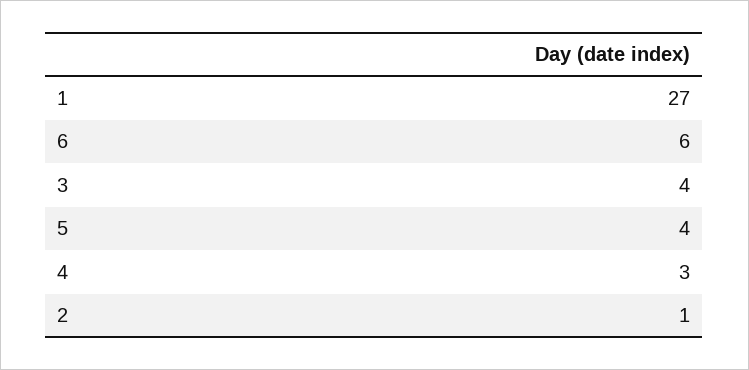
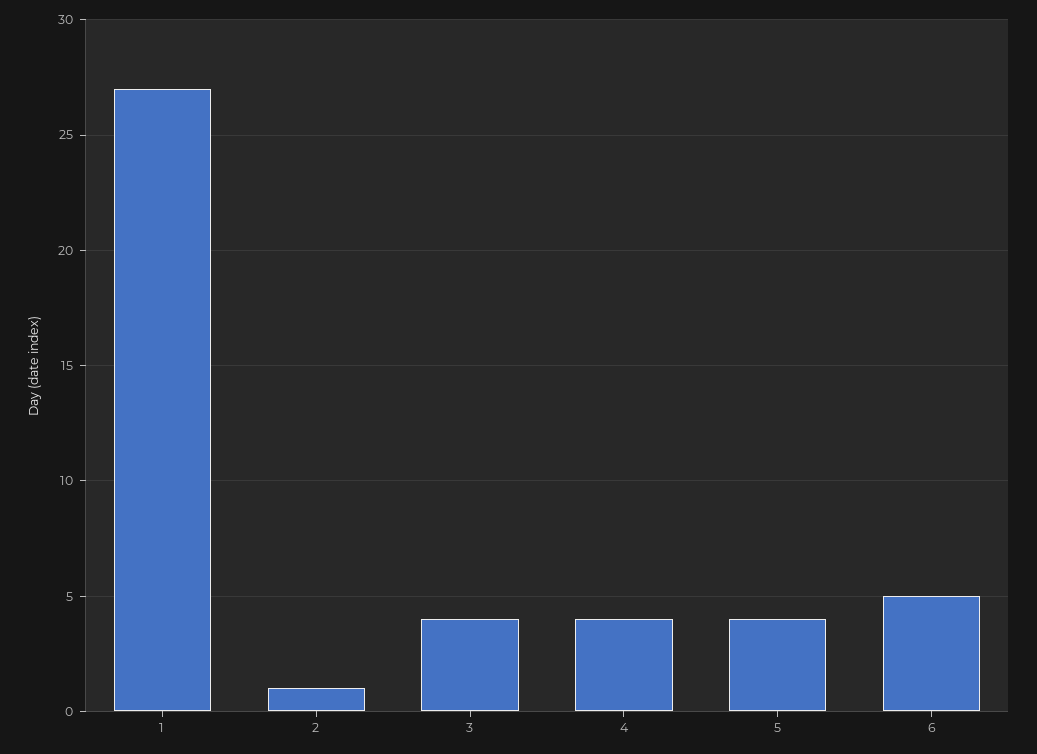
  {
    "1": 27,
-   "6": 6,
+   "6": 5,
    "3": 4,
    "5": 4,
-   "4": 3,
+   "4": 4,
    "2": 1
  }

